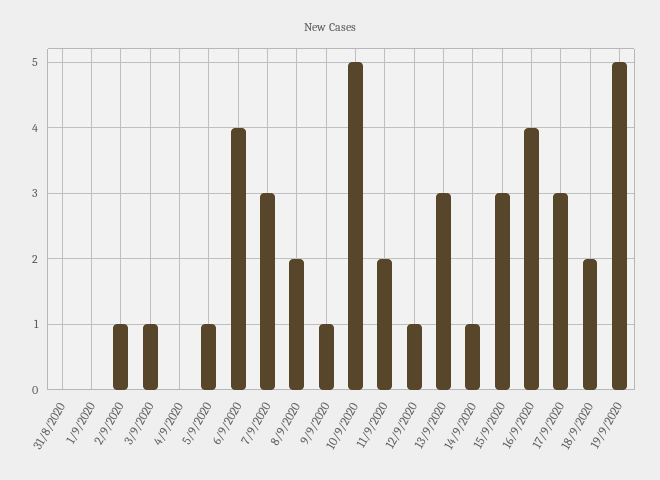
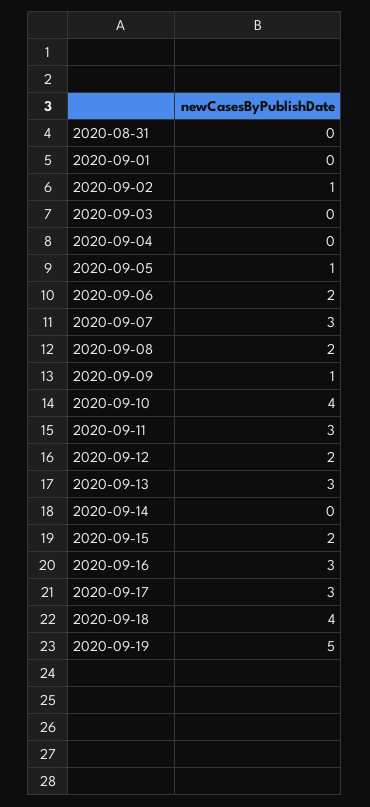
  {
    "31/8/2020": 0,
    "1/9/2020": 0,
    "2/9/2020": 1,
-   "3/9/2020": 1,
+   "3/9/2020": 0,
    "4/9/2020": 0,
    "5/9/2020": 1,
-   "6/9/2020": 4,
+   "6/9/2020": 2,
    "7/9/2020": 3,
    "8/9/2020": 2,
    "9/9/2020": 1,
-   "10/9/2020": 5,
+   "10/9/2020": 4,
-   "11/9/2020": 2,
+   "11/9/2020": 3,
-   "12/9/2020": 1,
+   "12/9/2020": 2,
    "13/9/2020": 3,
-   "14/9/2020": 1,
+   "14/9/2020": 0,
-   "15/9/2020": 3,
+   "15/9/2020": 2,
-   "16/9/2020": 4,
+   "16/9/2020": 3,
    "17/9/2020": 3,
-   "18/9/2020": 2,
+   "18/9/2020": 4,
    "19/9/2020": 5
  }

